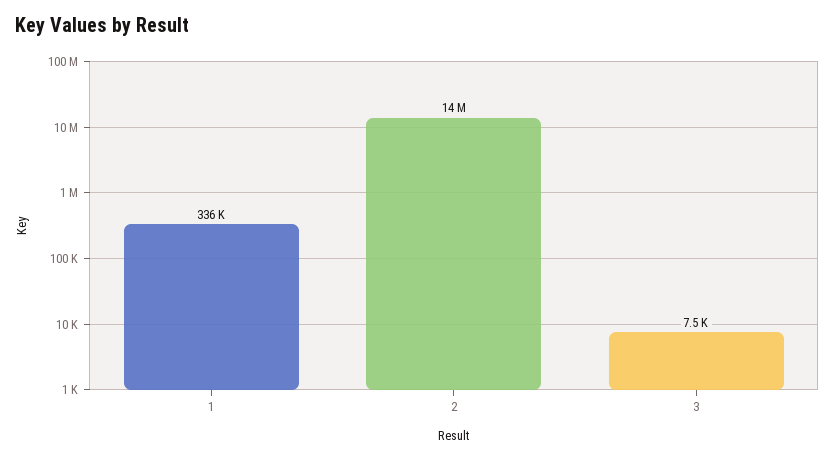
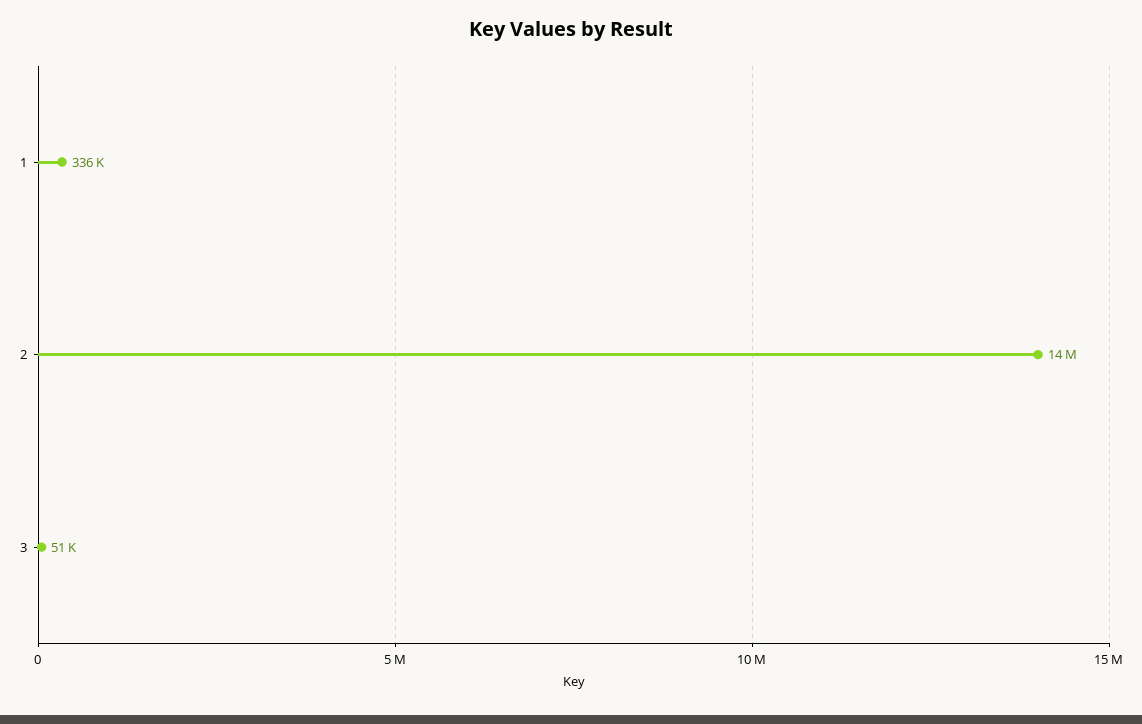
  {
    "1": 336000,
    "2": 14000000,
-   "3": 7500
+   "3": 51000
  }

